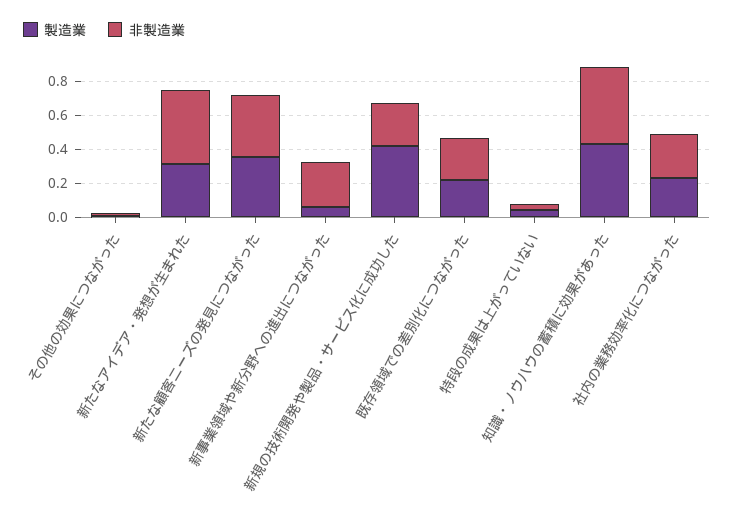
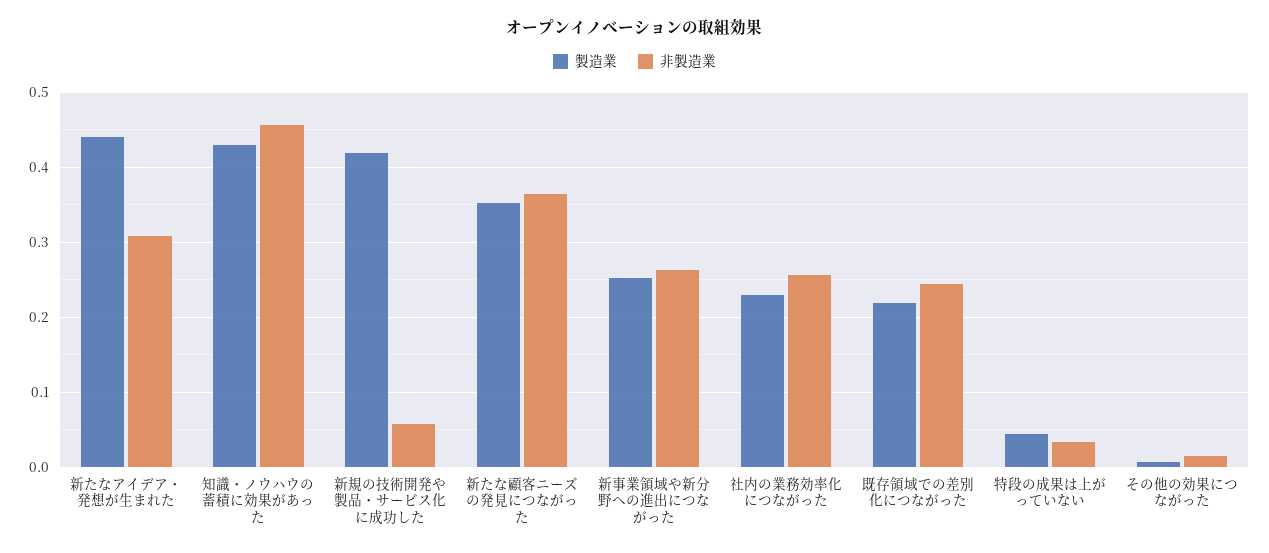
  {
    "製造業": {
      "その他の効果につながった": 0.01,
-     "新たなアイデア・発想が生まれた": 0.3,
+     "新たなアイデア・発想が生まれた": 0.44,
      "新たな顧客ニーズの発見につながった": 0.35,
-     "新事業領域や新分野への進出につながった": 0.05,
+     "新事業領域や新分野への進出につながった": 0.25,
      "新規の技術開発や製品・サービス化に成功した": 0.42,
      "既存領域での差別化につながった": 0.22,
      "特段の成果は上がっていない": 0.04,
      "知識・ノウハウの蓄積に効果があった": 0.43,
      "社内の業務効率化につながった": 0.23
    },
    "非製造業": {
      "その他の効果につながった": 0.02,
-     "新たなアイデア・発想が生まれた": 0.45,
+     "新たなアイデア・発想が生まれた": 0.31,
      "新たな顧客ニーズの発見につながった": 0.36,
      "新事業領域や新分野への進出につながった": 0.26,
-     "新規の技術開発や製品・サービス化に成功した": 0.25,
+     "新規の技術開発や製品・サービス化に成功した": 0.06,
      "既存領域での差別化につながった": 0.25,
      "特段の成果は上がっていない": 0.03,
      "知識・ノウハウの蓄積に効果があった": 0.46,
      "社内の業務効率化につながった": 0.26
    }
  }

